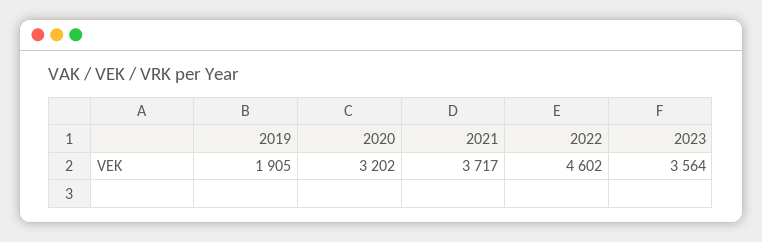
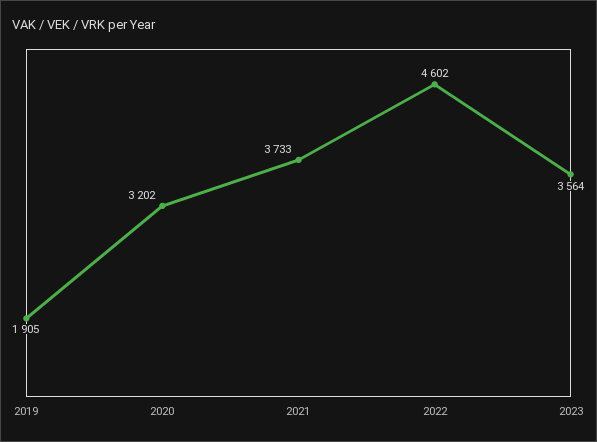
  {
    "2019": 1905,
    "2020": 3202,
-   "2021": 3717,
+   "2021": 3733,
    "2022": 4602,
    "2023": 3564
  }

